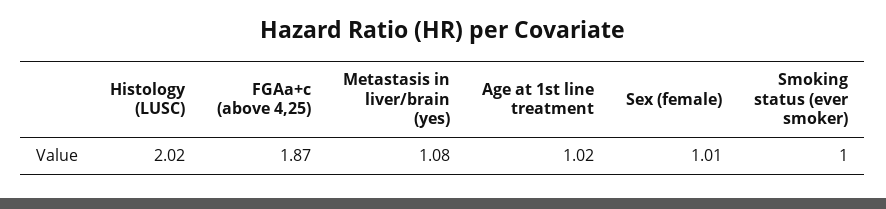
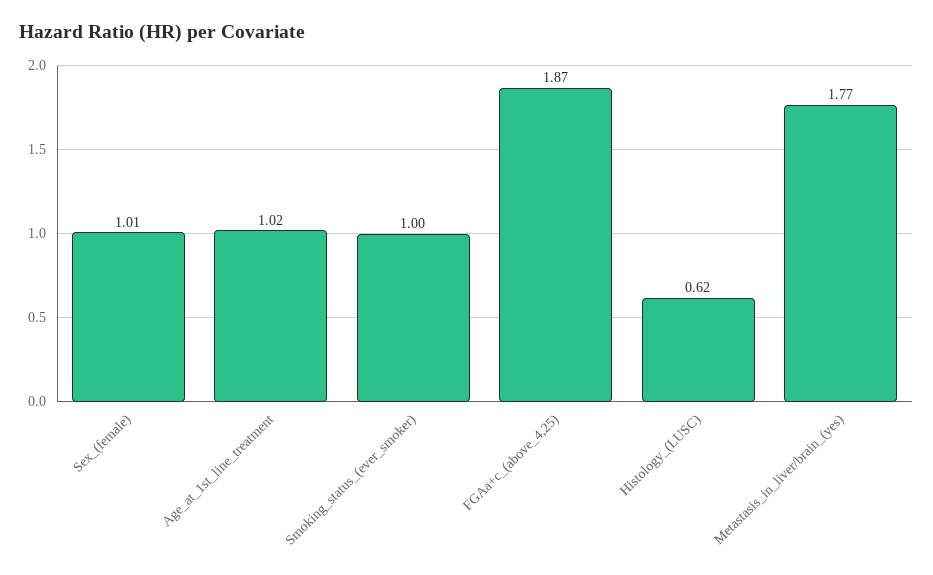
  {
-   "Histology (LUSC)": 2.02,
+   "Histology (LUSC)": 0.62,
    "FGAa+c (above 4,25)": 1.87,
-   "Metastasis in liver/brain (yes)": 1.08,
+   "Metastasis in liver/brain (yes)": 1.77,
    "Age at 1st line treatment": 1.02,
    "Sex (female)": 1.01,
    "Smoking status (ever smoker)": 1
  }

